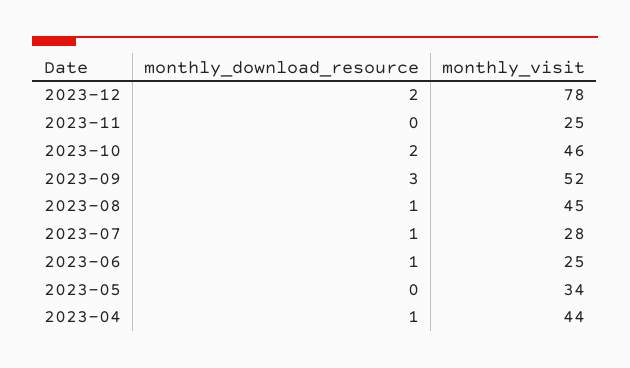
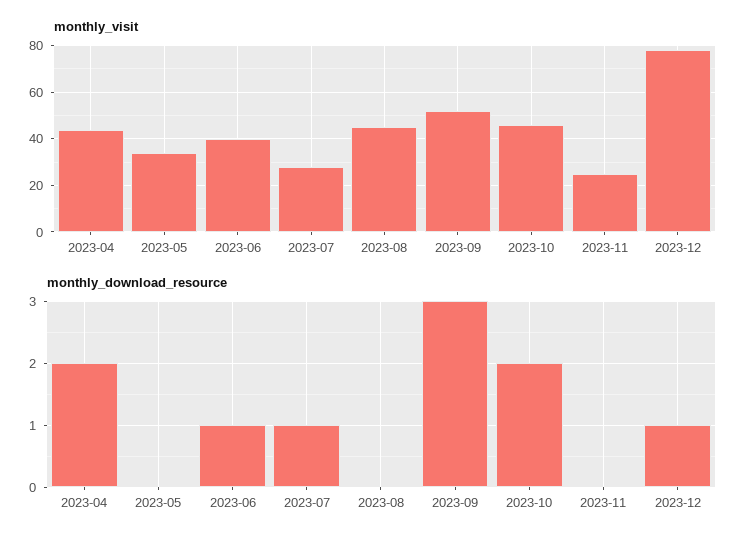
  {
    "monthly_download_resource": {
-     "2023-12": 2,
+     "2023-12": 1,
      "2023-11": 0,
      "2023-10": 2,
      "2023-09": 3,
-     "2023-08": 1,
+     "2023-08": 0,
      "2023-07": 1,
      "2023-06": 1,
      "2023-05": 0,
-     "2023-04": 1
+     "2023-04": 2
    },
    "monthly_visit": {
      "2023-12": 78,
      "2023-11": 25,
      "2023-10": 46,
      "2023-09": 52,
      "2023-08": 45,
      "2023-07": 28,
-     "2023-06": 25,
+     "2023-06": 40,
      "2023-05": 34,
      "2023-04": 44
    }
  }

